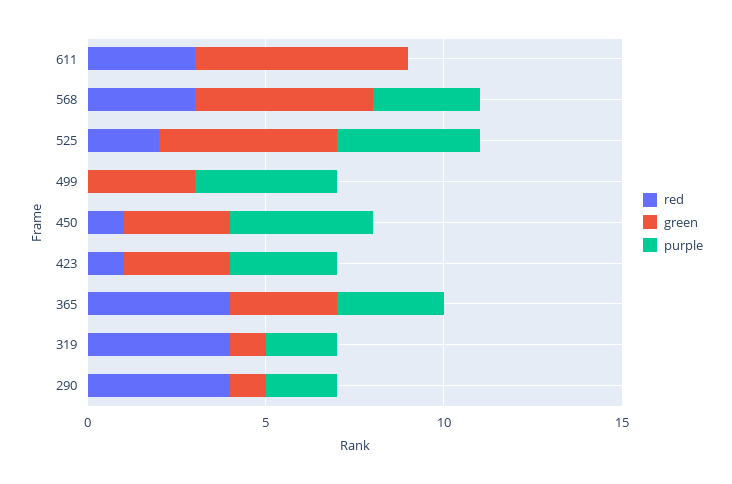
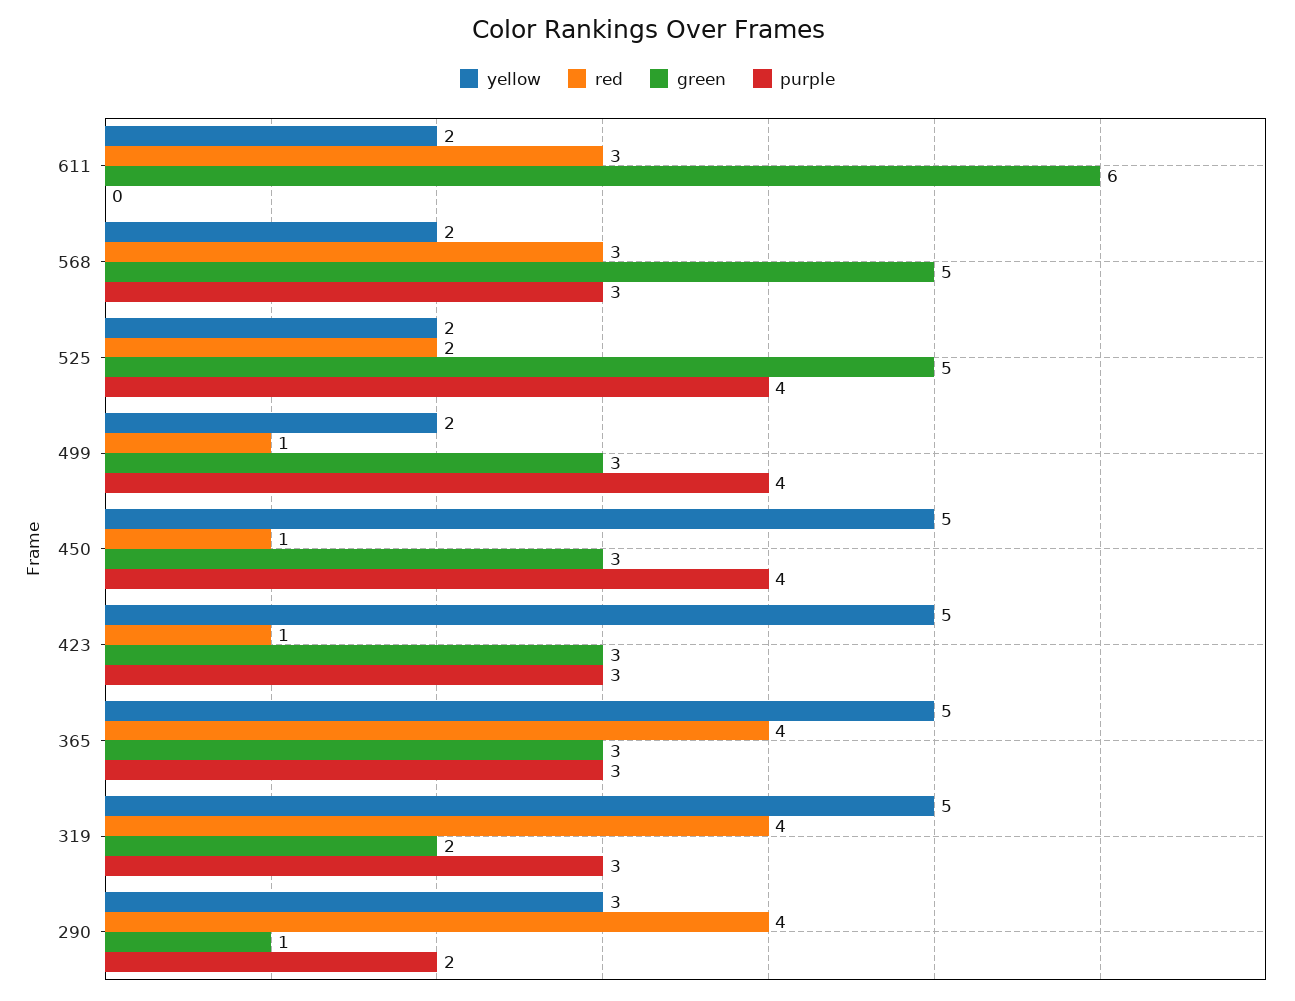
  {
    "red": {
      "611": 3,
      "568": 3,
      "525": 2,
-     "499": 0,
+     "499": 1,
      "450": 1,
      "423": 1,
      "365": 4,
      "319": 4,
      "290": 4
    },
    "green": {
      "611": 6,
      "568": 5,
      "525": 5,
      "499": 3,
      "450": 3,
      "423": 3,
      "365": 3,
-     "319": 1,
+     "319": 2,
      "290": 1
    },
    "purple": {
      "611": 0,
      "568": 3,
      "525": 4,
      "499": 4,
      "450": 4,
      "423": 3,
      "365": 3,
-     "319": 2,
+     "319": 3,
      "290": 2
-   }
+   },
+   "yellow": {
+     "611": 2,
+     "568": 2,
+     "525": 2,
+     "499": 2,
+     "450": 5,
+     "423": 5,
+     "365": 5,
+     "319": 5,
+     "290": 3
+   }
  }

